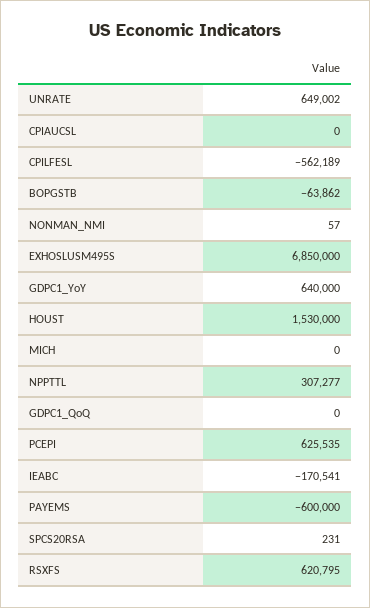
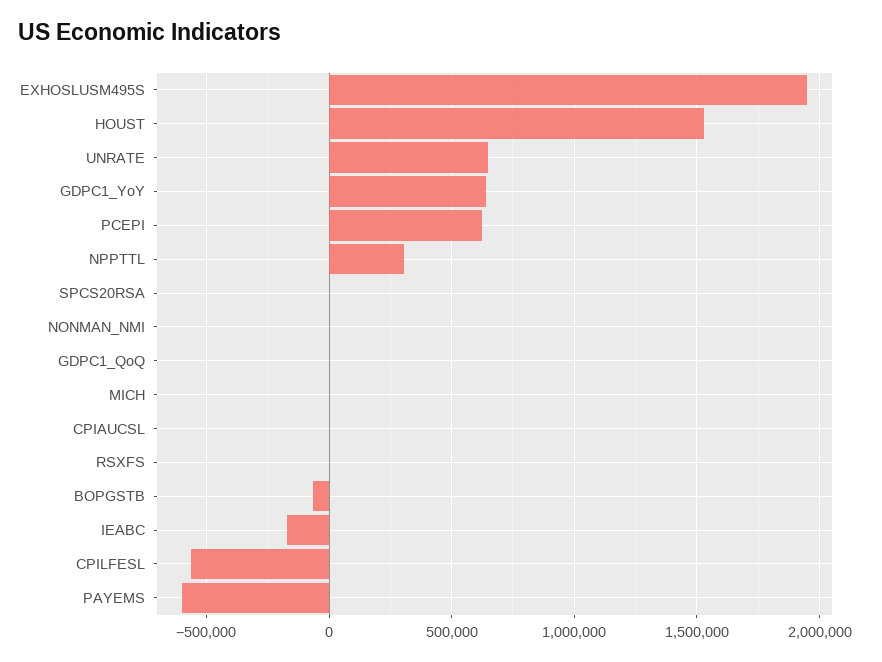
  {
    "UNRATE": 649002,
    "CPIAUCSL": 0,
    "CPILFESL": -562189,
    "BOPGSTB": -63862,
    "NONMAN_NMI": 57,
-   "EXHOSLUSM495S": 6850000,
+   "EXHOSLUSM495S": 1950000,
    "GDPC1_YoY": 640000,
    "HOUST": 1530000,
    "MICH": 0,
    "NPPTTL": 307277,
    "GDPC1_QoQ": 0,
    "PCEPI": 625535,
    "IEABC": -170541,
    "PAYEMS": -600000,
    "SPCS20RSA": 231,
-   "RSXFS": 620795
+   "RSXFS": 0
  }

